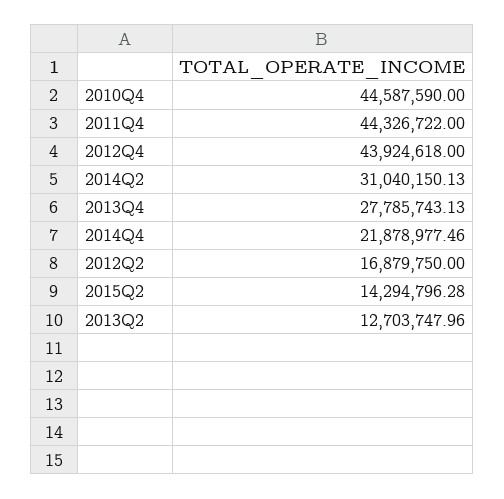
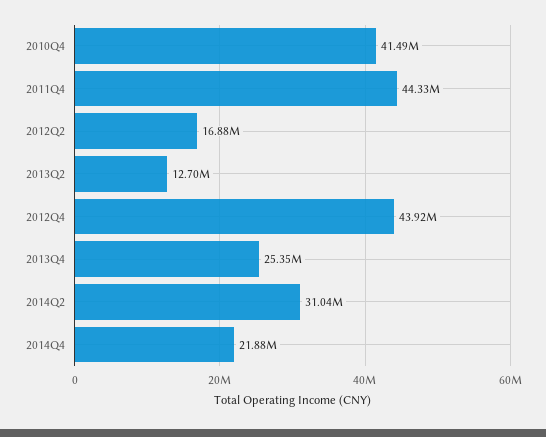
  {
-   "2010Q4": 44587590,
+   "2010Q4": 41490000,
    "2011Q4": 44326722,
    "2012Q4": 43924618,
    "2014Q2": 31040150.13,
-   "2013Q4": 27785743.13,
+   "2013Q4": 25350000,
    "2014Q4": 21878977.46,
    "2012Q2": 16879750,
-   "2015Q2": 14294796.28,
    "2013Q2": 12703747.96
  }

